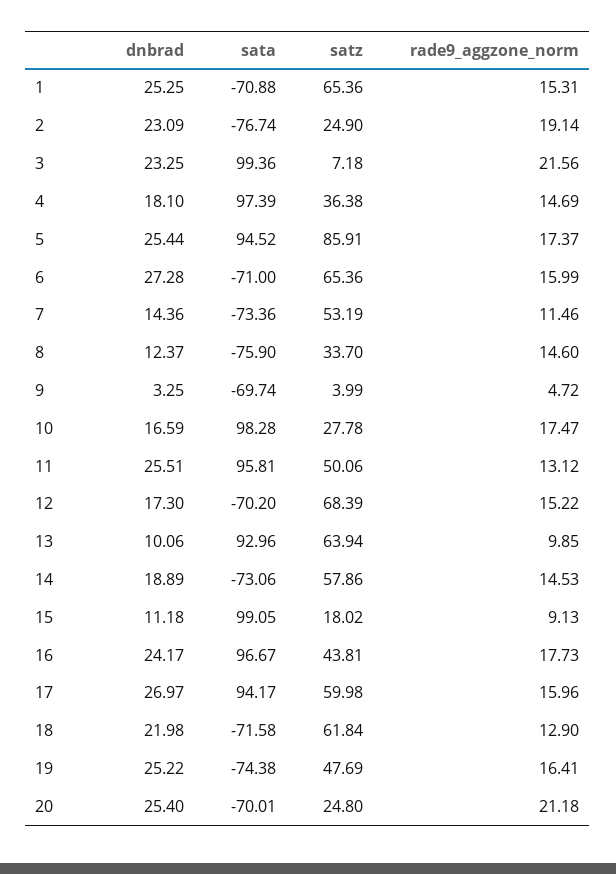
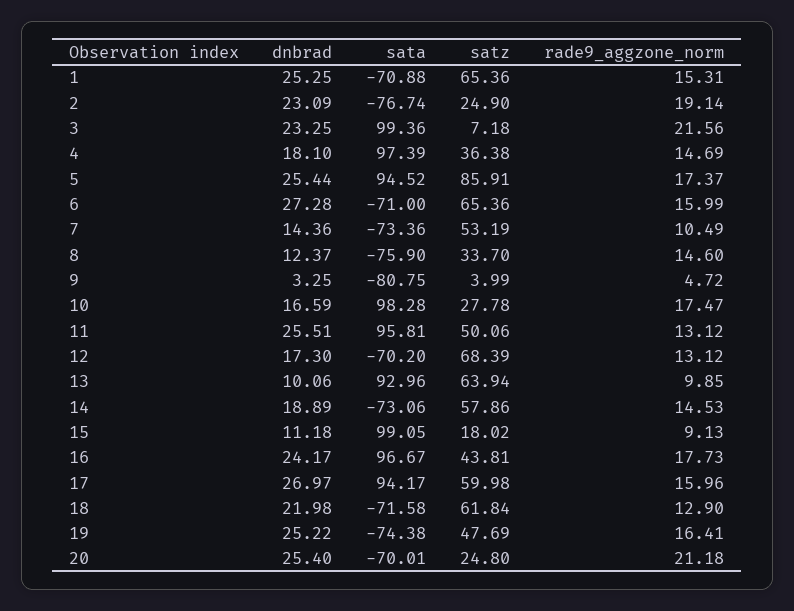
  {
    "dnbrad": {
      "1": 25.25,
      "2": 23.09,
      "3": 23.25,
      "4": 18.1,
      "5": 25.44,
      "6": 27.28,
      "7": 14.36,
      "8": 12.37,
      "9": 3.25,
      "10": 16.59,
      "11": 25.51,
      "12": 17.3,
      "13": 10.06,
      "14": 18.89,
      "15": 11.18,
      "16": 24.17,
      "17": 26.97,
      "18": 21.98,
      "19": 25.22,
      "20": 25.4
    },
    "sata": {
      "1": -70.88,
      "2": -76.74,
      "3": 99.36,
      "4": 97.39,
      "5": 94.52,
      "6": -71,
      "7": -73.36,
      "8": -75.9,
-     "9": -69.74,
+     "9": -80.75,
      "10": 98.28,
      "11": 95.81,
      "12": -70.2,
      "13": 92.96,
      "14": -73.06,
      "15": 99.05,
      "16": 96.67,
      "17": 94.17,
      "18": -71.58,
      "19": -74.38,
      "20": -70.01
    },
    "satz": {
      "1": 65.36,
      "2": 24.9,
      "3": 7.18,
      "4": 36.38,
      "5": 85.91,
      "6": 65.36,
      "7": 53.19,
      "8": 33.7,
      "9": 3.99,
      "10": 27.78,
      "11": 50.06,
      "12": 68.39,
      "13": 63.94,
      "14": 57.86,
      "15": 18.02,
      "16": 43.81,
      "17": 59.98,
      "18": 61.84,
      "19": 47.69,
      "20": 24.8
    },
    "rade9_aggzone_norm": {
      "1": 15.31,
      "2": 19.14,
      "3": 21.56,
      "4": 14.69,
      "5": 17.37,
      "6": 15.99,
-     "7": 11.46,
+     "7": 10.49,
      "8": 14.6,
      "9": 4.72,
      "10": 17.47,
      "11": 13.12,
-     "12": 15.22,
+     "12": 13.12,
      "13": 9.85,
      "14": 14.53,
      "15": 9.13,
      "16": 17.73,
      "17": 15.96,
      "18": 12.9,
      "19": 16.41,
      "20": 21.18
    }
  }

